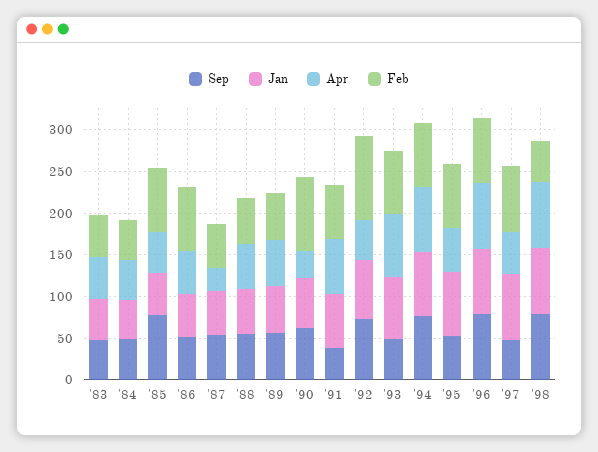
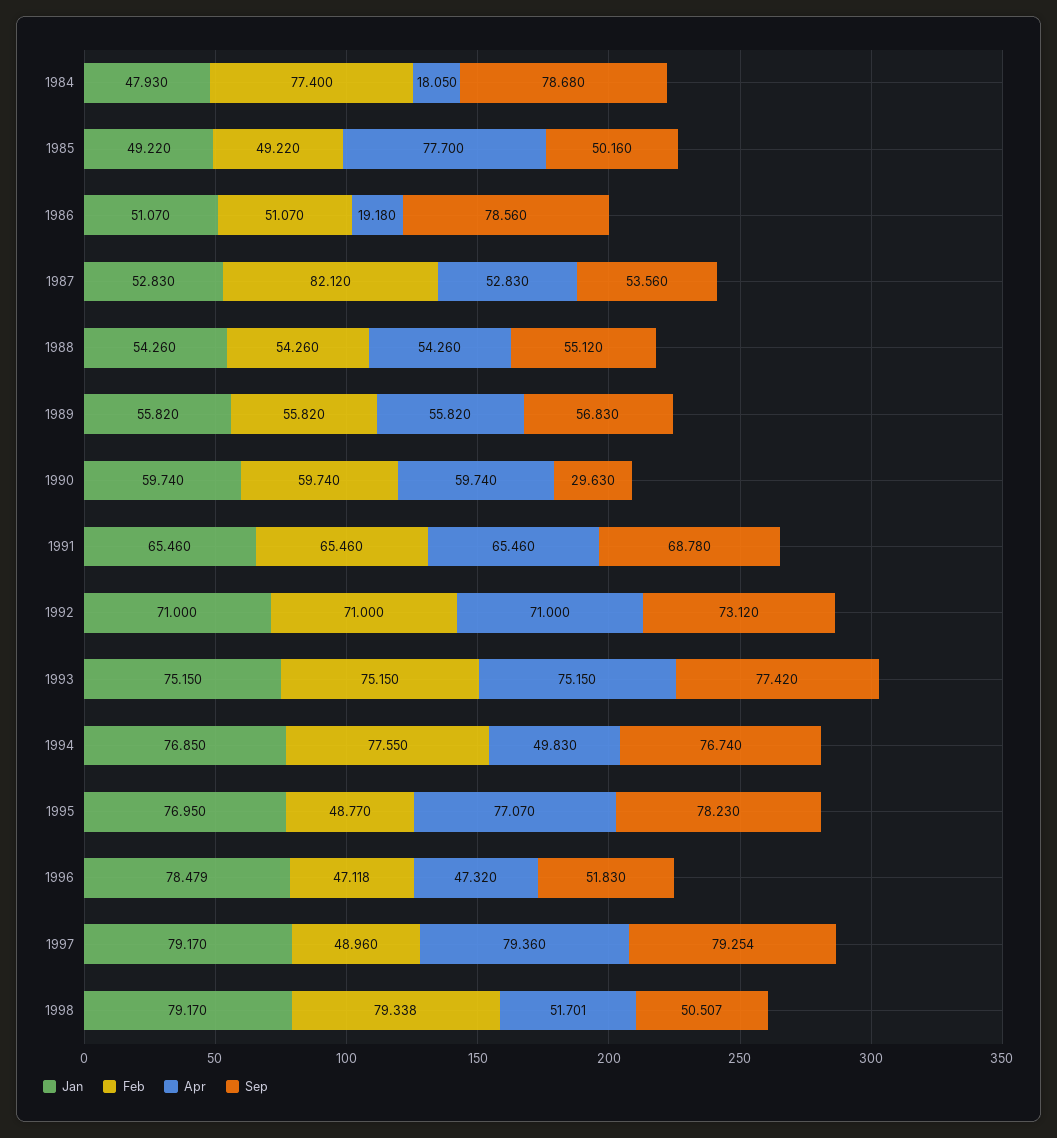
  {
    "Sep": {
-     "'83": 50,
-     "'84": 50,
+     "'84": 78.68,
-     "'85": 80,
+     "'85": 50.16,
-     "'86": 50,
+     "'86": 78.56,
      "'87": 53.56,
      "'88": 55.12,
      "'89": 56.83,
-     "'90": 60,
+     "'90": 29.63,
-     "'91": 40,
+     "'91": 68.78,
      "'92": 73.12,
-     "'93": 50,
+     "'93": 77.42,
      "'94": 76.74,
-     "'95": 50,
+     "'95": 78.23,
-     "'96": 80,
+     "'96": 51.83,
-     "'97": 50,
+     "'97": 79.254,
-     "'98": 80
+     "'98": 50.507
    },
    "Jan": {
-     "'83": 50,
      "'84": 47.93,
      "'85": 49.22,
      "'86": 51.07,
      "'87": 52.83,
      "'88": 54.26,
      "'89": 55.82,
      "'90": 59.74,
      "'91": 65.46,
      "'92": 71,
      "'93": 75.15,
      "'94": 76.85,
      "'95": 76.95,
      "'96": 78.479,
      "'97": 79.17,
      "'98": 79.17
    },
    "Apr": {
-     "'83": 50,
-     "'84": 50,
+     "'84": 18.05,
-     "'85": 50,
+     "'85": 77.7,
-     "'86": 50,
+     "'86": 19.18,
-     "'87": 30,
+     "'87": 52.83,
      "'88": 54.26,
      "'89": 55.82,
-     "'90": 30,
+     "'90": 59.74,
      "'91": 65.46,
-     "'92": 50,
+     "'92": 71,
      "'93": 75.15,
-     "'94": 80,
+     "'94": 49.83,
-     "'95": 50,
+     "'95": 77.07,
-     "'96": 80,
+     "'96": 47.32,
-     "'97": 50,
+     "'97": 79.36,
-     "'98": 80
+     "'98": 51.701
    },
    "Feb": {
-     "'83": 50,
-     "'84": 50,
+     "'84": 77.4,
-     "'85": 80,
+     "'85": 49.22,
-     "'86": 80,
+     "'86": 51.07,
-     "'87": 50,
+     "'87": 82.12,
      "'88": 54.26,
      "'89": 55.82,
-     "'90": 90,
+     "'90": 59.74,
      "'91": 65.46,
-     "'92": 100,
+     "'92": 71,
      "'93": 75.15,
      "'94": 77.55,
-     "'95": 80,
+     "'95": 48.77,
-     "'96": 80,
+     "'96": 47.118,
-     "'97": 80,
+     "'97": 48.96,
-     "'98": 50
+     "'98": 79.338
    }
  }

